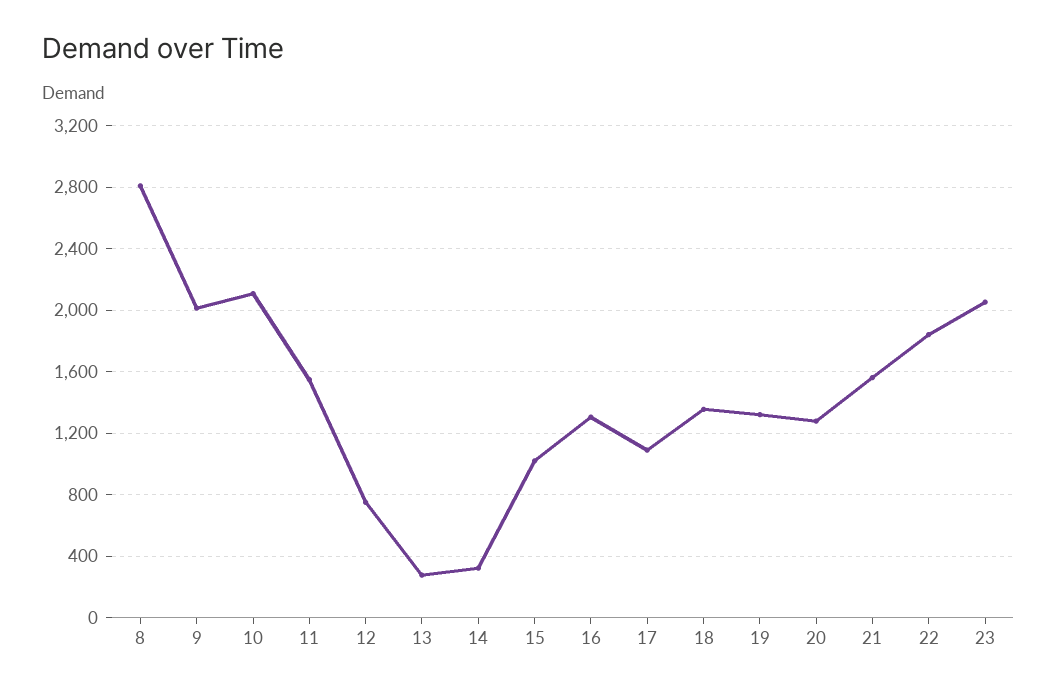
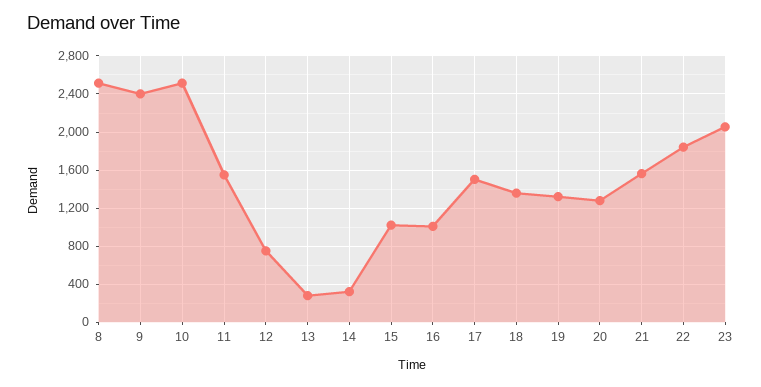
  {
-   "8": 2800,
+   "8": 2500,
-   "9": 2000,
+   "9": 2400,
-   "10": 2100,
+   "10": 2500,
    "11": 1550,
    "12": 750,
    "13": 300,
    "14": 300,
    "15": 1000,
-   "16": 1300,
+   "16": 1000,
-   "17": 1100,
+   "17": 1500,
    "18": 1350,
    "19": 1300,
    "20": 1300,
    "21": 1550,
    "22": 1850,
    "23": 2050
  }

